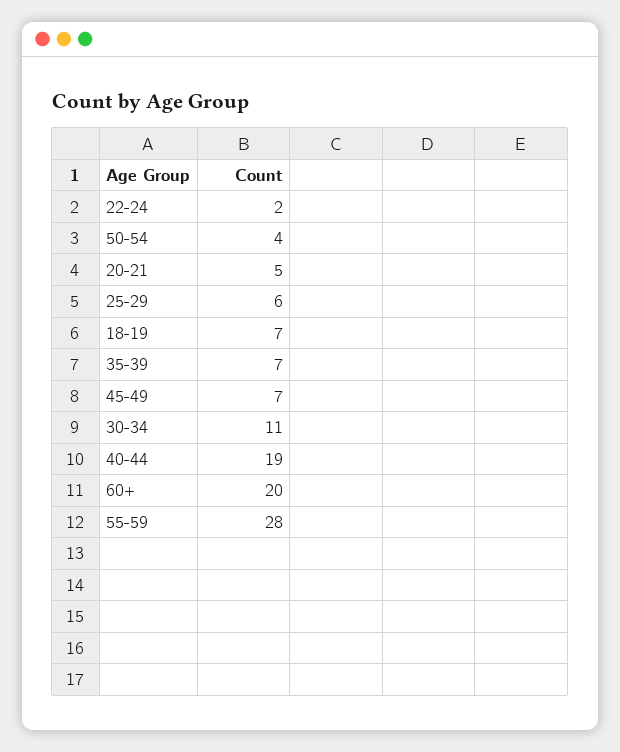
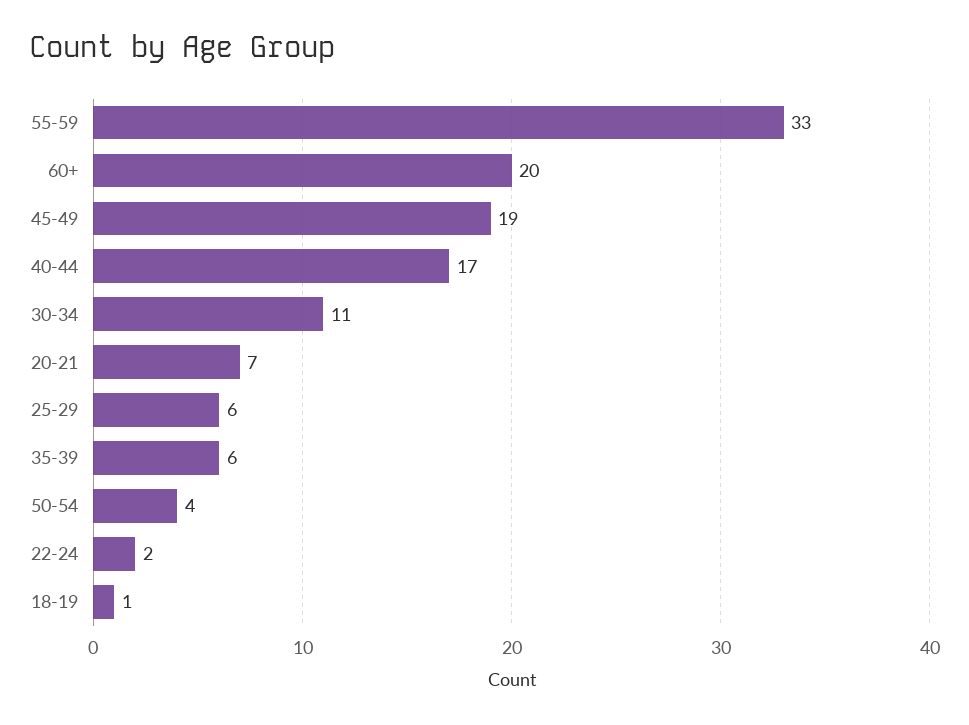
  {
    "22-24": 2,
    "50-54": 4,
-   "20-21": 5,
+   "20-21": 7,
    "25-29": 6,
-   "18-19": 7,
+   "18-19": 1,
-   "35-39": 7,
+   "35-39": 6,
-   "45-49": 7,
+   "45-49": 19,
    "30-34": 11,
-   "40-44": 19,
+   "40-44": 17,
    "60+": 20,
-   "55-59": 28
+   "55-59": 33
  }

